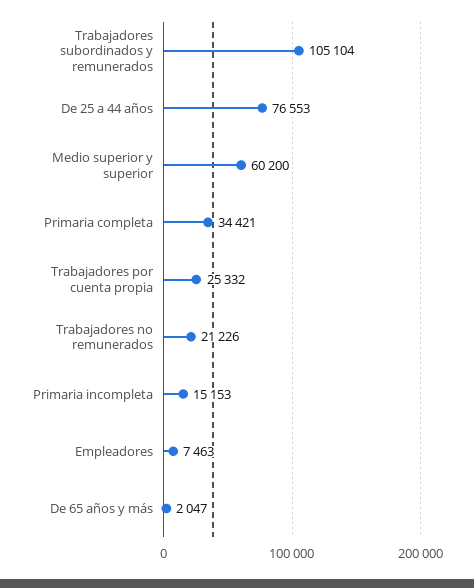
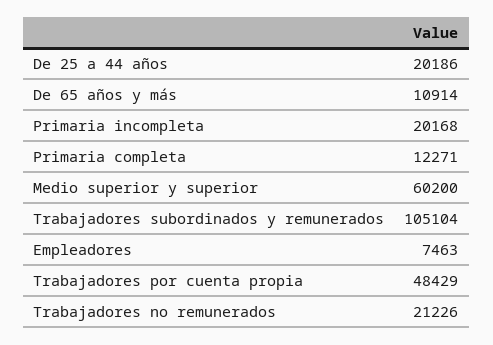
  {
    "Trabajadores subordinados y remunerados": 105104,
-   "De 25 a 44 años": 76553,
+   "De 25 a 44 años": 20186,
    "Medio superior y superior": 60200,
-   "Primaria completa": 34421,
+   "Primaria completa": 12271,
-   "Trabajadores por cuenta propia": 25332,
+   "Trabajadores por cuenta propia": 48429,
    "Trabajadores no remunerados": 21226,
-   "Primaria incompleta": 15153,
+   "Primaria incompleta": 20168,
    "Empleadores": 7463,
-   "De 65 años y más": 2047
+   "De 65 años y más": 10914
  }

